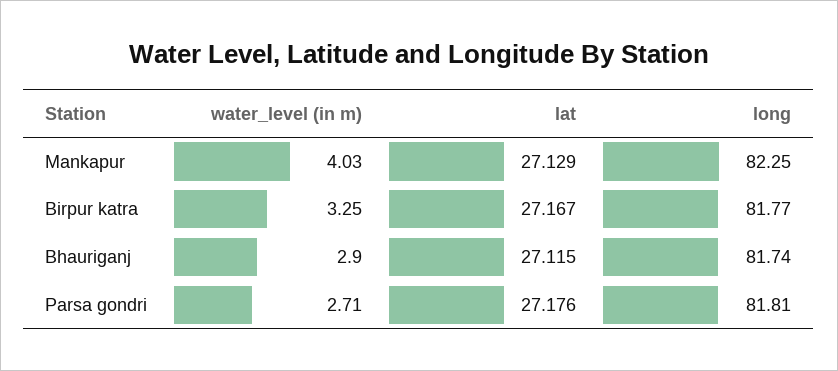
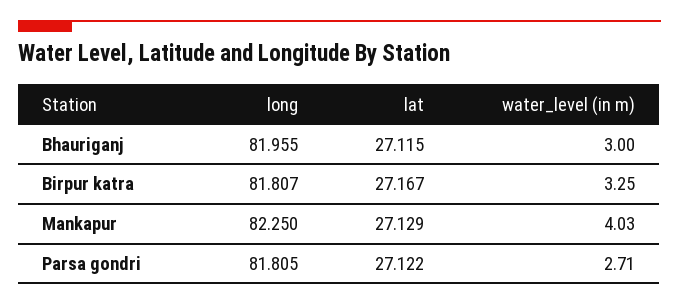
  {
    "water_level (in m)": {
      "Mankapur": 4.03,
      "Birpur katra": 3.25,
-     "Bhauriganj": 2.9,
+     "Bhauriganj": 3,
      "Parsa gondri": 2.71
    },
    "lat": {
      "Mankapur": 27.129,
      "Birpur katra": 27.167,
      "Bhauriganj": 27.115,
-     "Parsa gondri": 27.176
+     "Parsa gondri": 27.122
    },
    "long": {
      "Mankapur": 82.25,
-     "Birpur katra": 81.77,
+     "Birpur katra": 81.807,
-     "Bhauriganj": 81.74,
+     "Bhauriganj": 81.955,
      "Parsa gondri": 81.805
    }
  }

